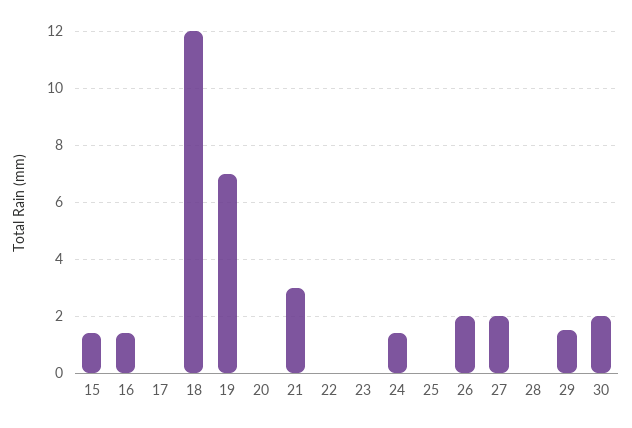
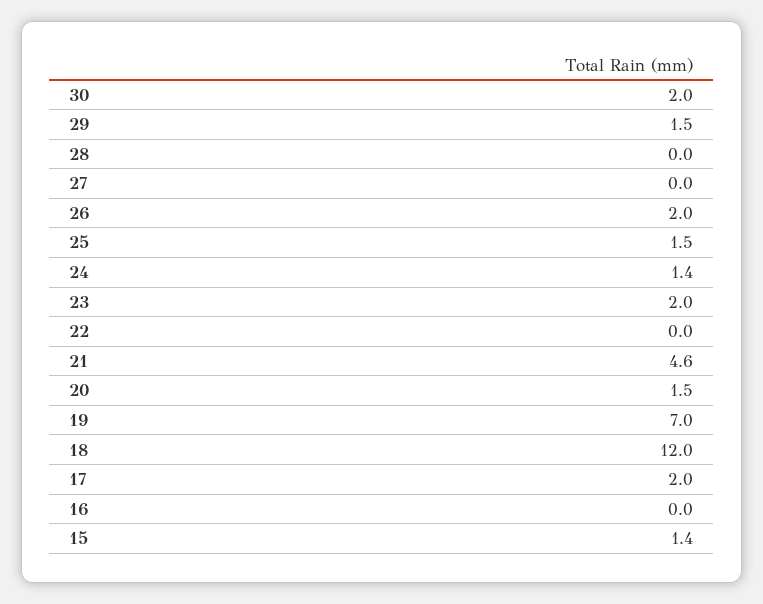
  {
    "15": 1.4,
-   "16": 1.5,
+   "16": 0,
-   "17": 0,
+   "17": 2,
    "18": 12,
    "19": 7,
-   "20": 0,
+   "20": 1.5,
-   "21": 3,
+   "21": 4.6,
    "22": 0,
-   "23": 0,
+   "23": 2,
    "24": 1.4,
-   "25": 0,
+   "25": 1.5,
    "26": 2,
-   "27": 2,
+   "27": 0,
    "28": 0,
    "29": 1.5,
    "30": 2
  }

